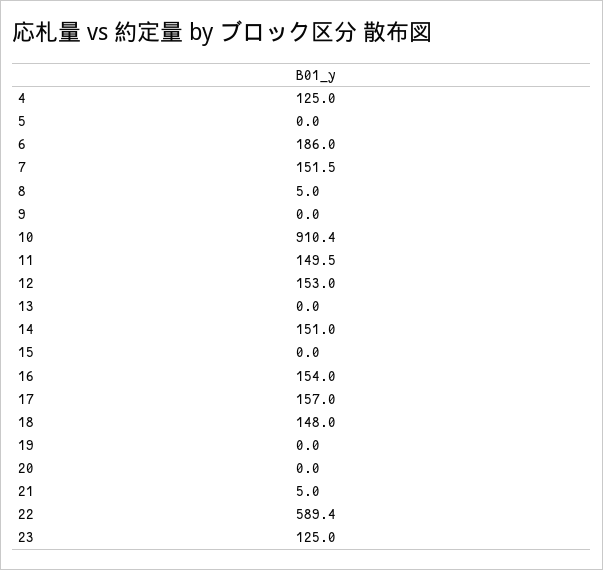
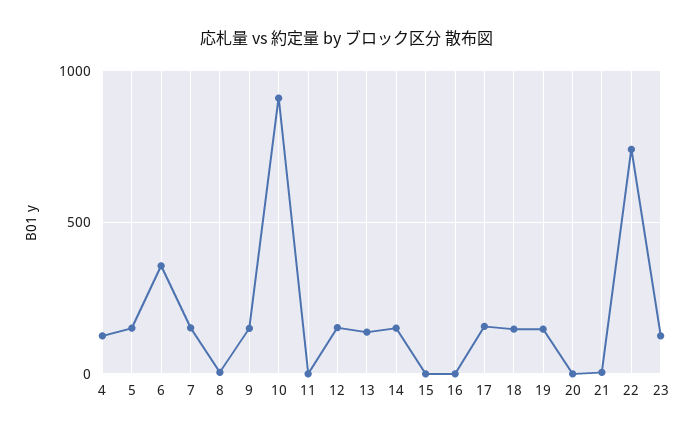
  {
    "4": 125,
-   "5": 0,
+   "5": 150,
-   "6": 186,
+   "6": 350,
    "7": 151.5,
    "8": 5,
-   "9": 0,
+   "9": 150,
    "10": 910.4,
-   "11": 149.5,
+   "11": 0,
    "12": 153,
-   "13": 0,
+   "13": 150,
    "14": 151,
    "15": 0,
-   "16": 154,
+   "16": 0,
    "17": 157,
    "18": 148,
-   "19": 0,
+   "19": 150,
    "20": 0,
    "21": 5,
-   "22": 589.4,
+   "22": 750,
    "23": 125
  }

